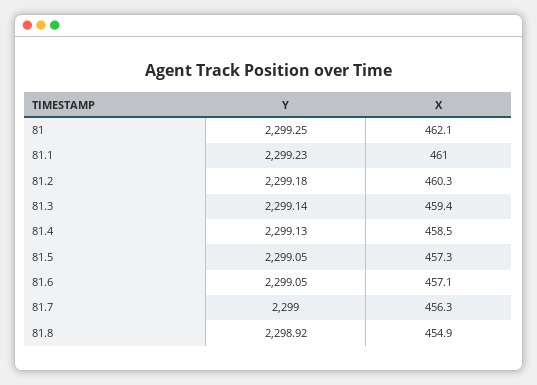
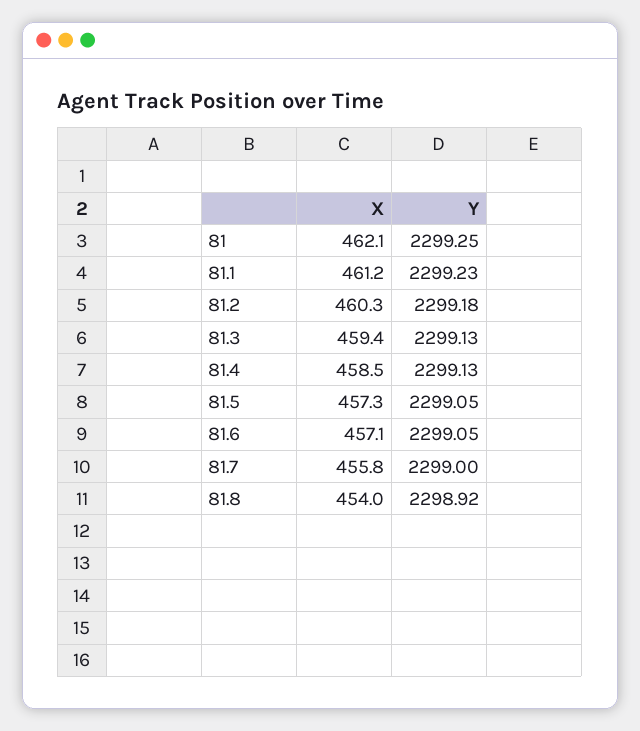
  {
    "Y": {
      "81": 2299.25,
      "81.1": 2299.23,
      "81.2": 2299.18,
-     "81.3": 2299.14,
+     "81.3": 2299.13,
      "81.4": 2299.13,
      "81.5": 2299.05,
      "81.6": 2299.05,
      "81.7": 2299,
      "81.8": 2298.92
    },
    "X": {
      "81": 462.1,
-     "81.1": 461,
+     "81.1": 461.2,
      "81.2": 460.3,
      "81.3": 459.4,
      "81.4": 458.5,
      "81.5": 457.3,
      "81.6": 457.1,
-     "81.7": 456.3,
+     "81.7": 455.8,
-     "81.8": 454.9
+     "81.8": 454
    }
  }

